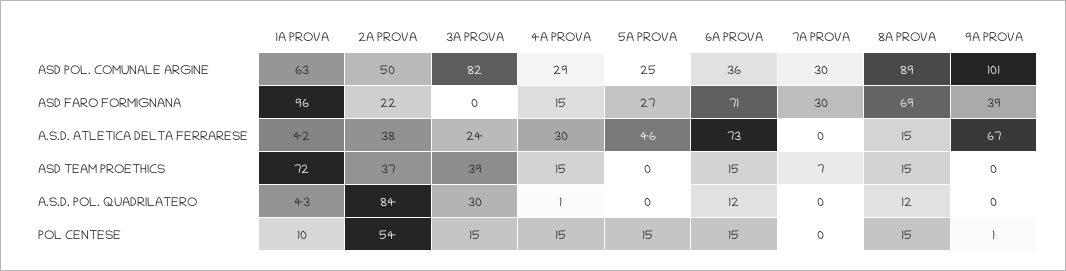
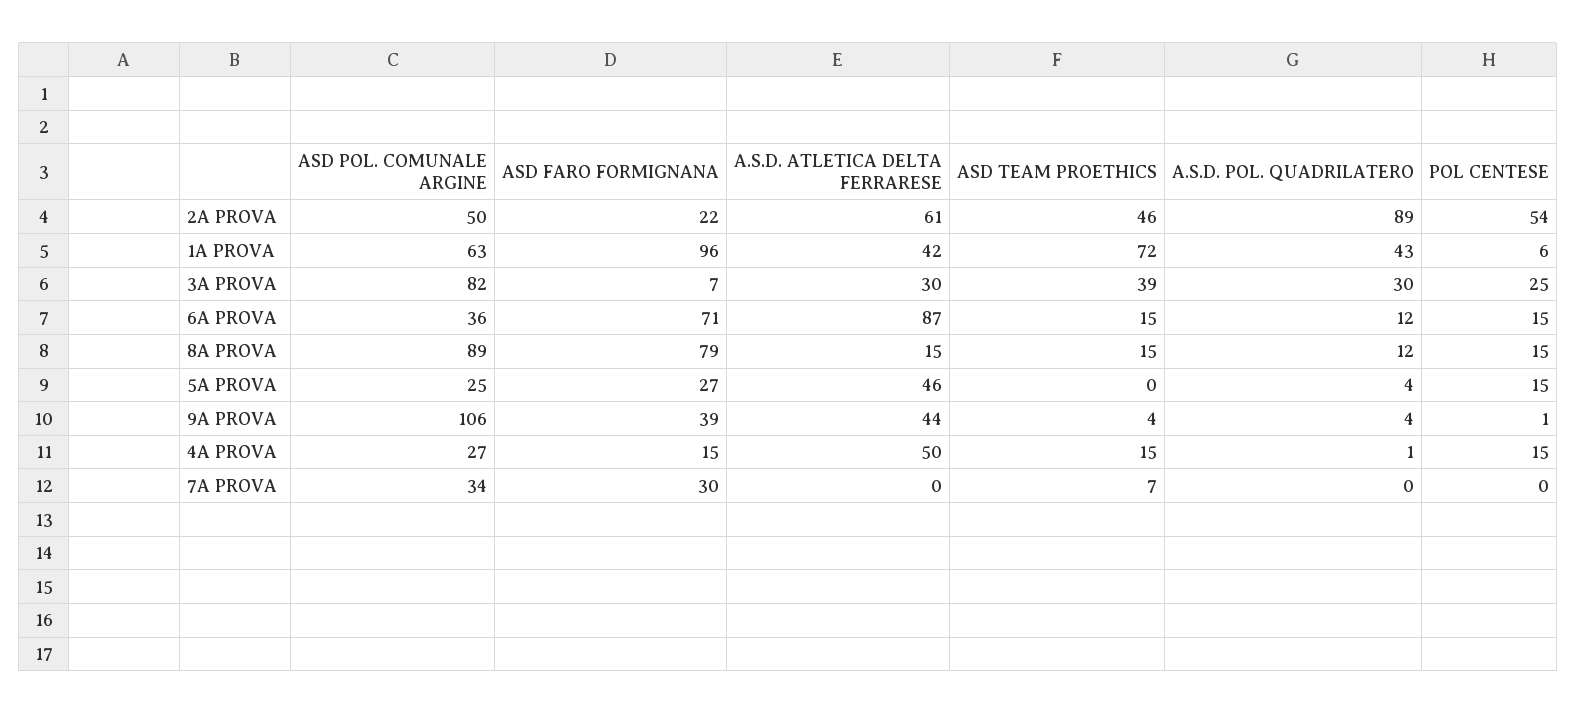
  {
    "1A PROVA": {
      "ASD POL. COMUNALE ARGINE": 63,
      "ASD FARO FORMIGNANA": 96,
      "A.S.D. ATLETICA DELTA FERRARESE": 42,
      "ASD TEAM PROETHICS": 72,
      "A.S.D. POL. QUADRILATERO": 43,
-     "POL CENTESE": 10
+     "POL CENTESE": 6
    },
    "2A PROVA": {
      "ASD POL. COMUNALE ARGINE": 50,
      "ASD FARO FORMIGNANA": 22,
-     "A.S.D. ATLETICA DELTA FERRARESE": 38,
+     "A.S.D. ATLETICA DELTA FERRARESE": 61,
-     "ASD TEAM PROETHICS": 37,
+     "ASD TEAM PROETHICS": 46,
-     "A.S.D. POL. QUADRILATERO": 84,
+     "A.S.D. POL. QUADRILATERO": 89,
      "POL CENTESE": 54
    },
    "3A PROVA": {
      "ASD POL. COMUNALE ARGINE": 82,
-     "ASD FARO FORMIGNANA": 0,
+     "ASD FARO FORMIGNANA": 7,
-     "A.S.D. ATLETICA DELTA FERRARESE": 24,
+     "A.S.D. ATLETICA DELTA FERRARESE": 30,
      "ASD TEAM PROETHICS": 39,
      "A.S.D. POL. QUADRILATERO": 30,
-     "POL CENTESE": 15
+     "POL CENTESE": 25
    },
    "4A PROVA": {
-     "ASD POL. COMUNALE ARGINE": 29,
+     "ASD POL. COMUNALE ARGINE": 27,
      "ASD FARO FORMIGNANA": 15,
-     "A.S.D. ATLETICA DELTA FERRARESE": 30,
+     "A.S.D. ATLETICA DELTA FERRARESE": 50,
      "ASD TEAM PROETHICS": 15,
      "A.S.D. POL. QUADRILATERO": 1,
      "POL CENTESE": 15
    },
    "5A PROVA": {
      "ASD POL. COMUNALE ARGINE": 25,
      "ASD FARO FORMIGNANA": 27,
      "A.S.D. ATLETICA DELTA FERRARESE": 46,
      "ASD TEAM PROETHICS": 0,
-     "A.S.D. POL. QUADRILATERO": 0,
+     "A.S.D. POL. QUADRILATERO": 4,
      "POL CENTESE": 15
    },
    "6A PROVA": {
      "ASD POL. COMUNALE ARGINE": 36,
      "ASD FARO FORMIGNANA": 71,
-     "A.S.D. ATLETICA DELTA FERRARESE": 73,
+     "A.S.D. ATLETICA DELTA FERRARESE": 87,
      "ASD TEAM PROETHICS": 15,
      "A.S.D. POL. QUADRILATERO": 12,
      "POL CENTESE": 15
    },
    "7A PROVA": {
-     "ASD POL. COMUNALE ARGINE": 30,
+     "ASD POL. COMUNALE ARGINE": 34,
      "ASD FARO FORMIGNANA": 30,
      "A.S.D. ATLETICA DELTA FERRARESE": 0,
      "ASD TEAM PROETHICS": 7,
      "A.S.D. POL. QUADRILATERO": 0,
      "POL CENTESE": 0
    },
    "8A PROVA": {
      "ASD POL. COMUNALE ARGINE": 89,
-     "ASD FARO FORMIGNANA": 69,
+     "ASD FARO FORMIGNANA": 79,
      "A.S.D. ATLETICA DELTA FERRARESE": 15,
      "ASD TEAM PROETHICS": 15,
      "A.S.D. POL. QUADRILATERO": 12,
      "POL CENTESE": 15
    },
    "9A PROVA": {
-     "ASD POL. COMUNALE ARGINE": 101,
+     "ASD POL. COMUNALE ARGINE": 106,
      "ASD FARO FORMIGNANA": 39,
-     "A.S.D. ATLETICA DELTA FERRARESE": 67,
+     "A.S.D. ATLETICA DELTA FERRARESE": 44,
-     "ASD TEAM PROETHICS": 0,
+     "ASD TEAM PROETHICS": 4,
-     "A.S.D. POL. QUADRILATERO": 0,
+     "A.S.D. POL. QUADRILATERO": 4,
      "POL CENTESE": 1
    }
  }

